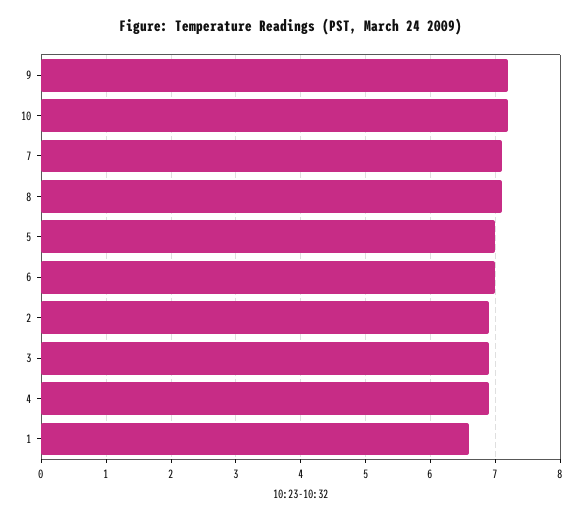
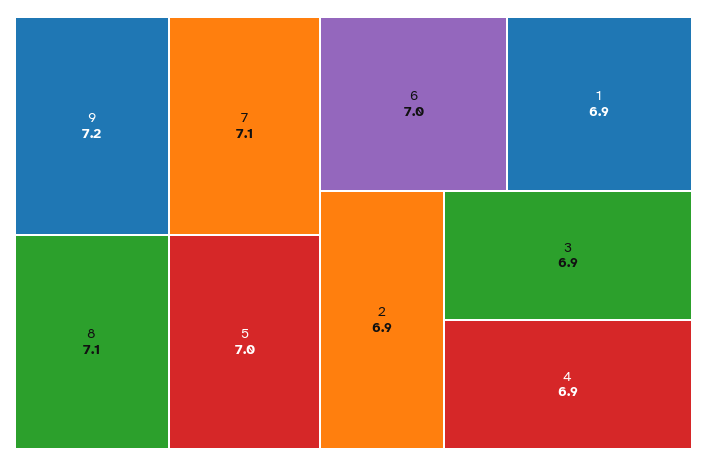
  {
    "9": 7.2,
-   "10": 7.2,
    "7": 7.1,
    "8": 7.1,
    "5": 7,
    "6": 7,
    "2": 6.9,
    "3": 6.9,
    "4": 6.9,
-   "1": 6.6
+   "1": 6.9
  }

